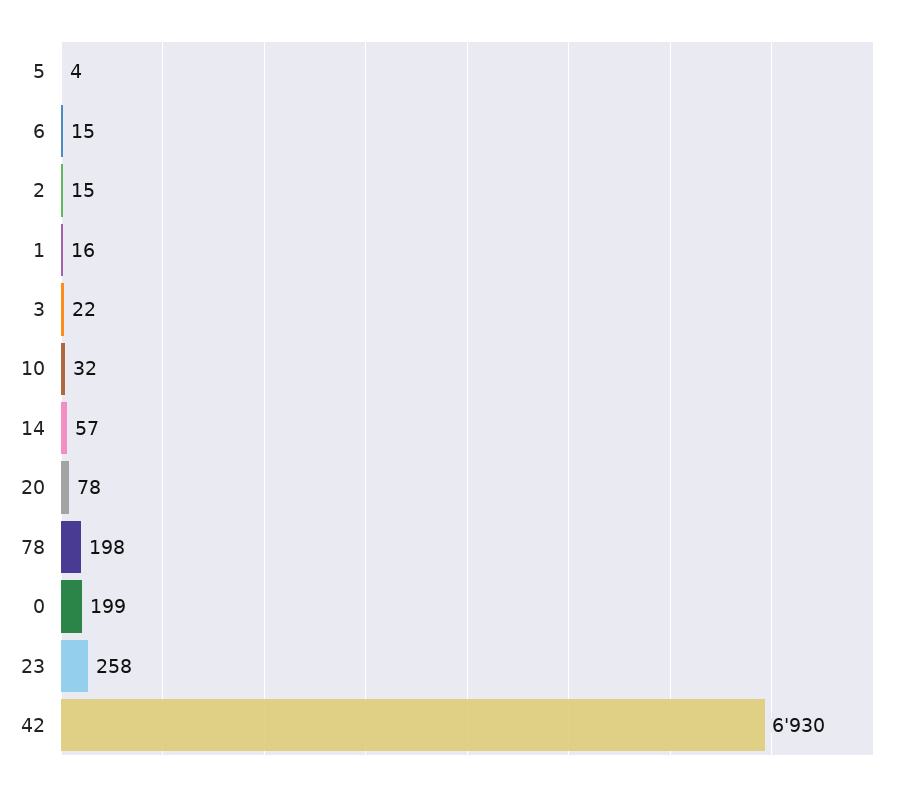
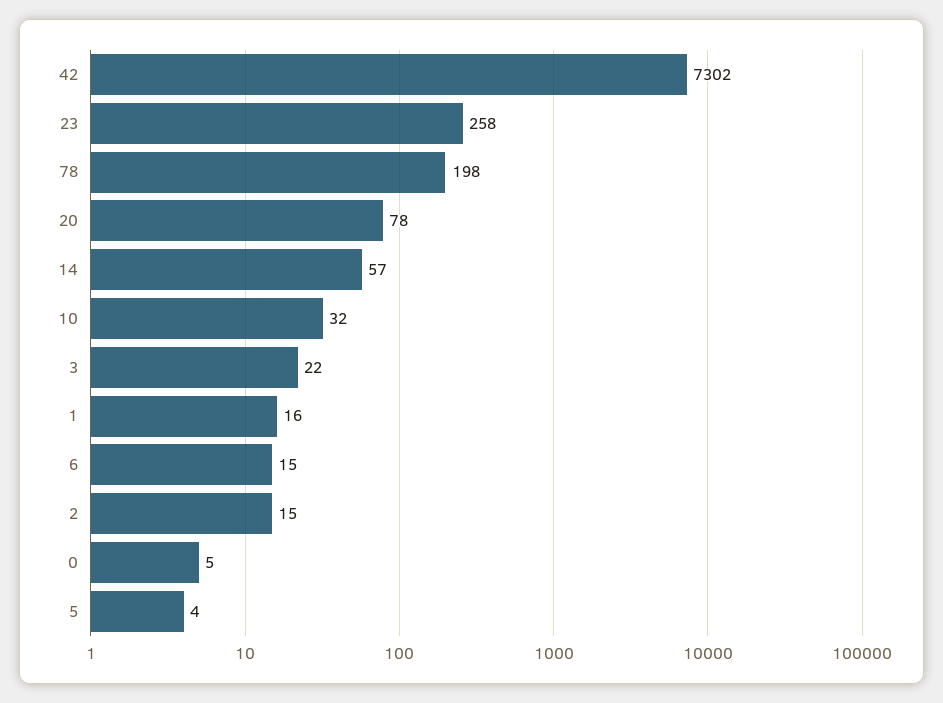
  {
    "5": 4,
    "6": 15,
    "2": 15,
    "1": 16,
    "3": 22,
    "10": 32,
    "14": 57,
    "20": 78,
    "78": 198,
-   "0": 199,
+   "0": 5,
    "23": 258,
-   "42": 6930
+   "42": 7302
  }

